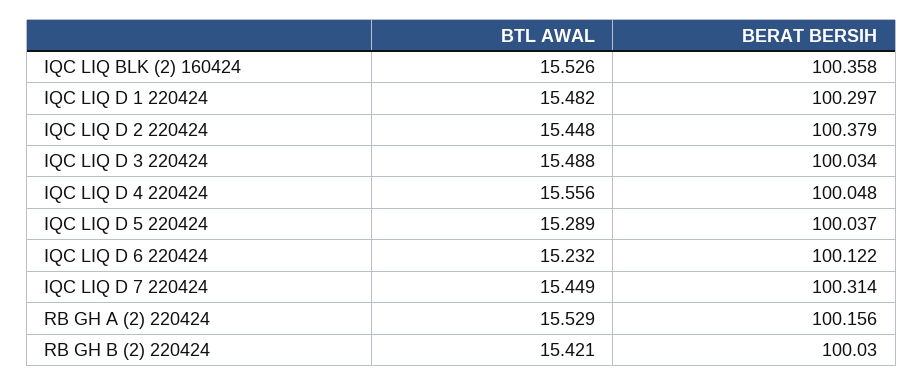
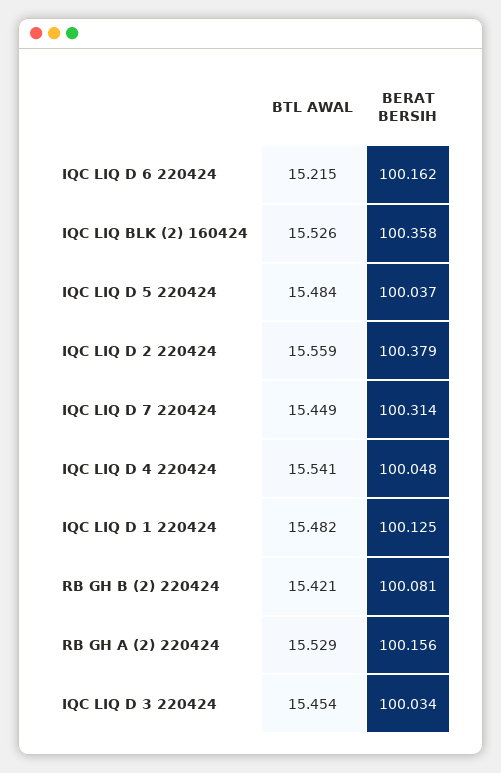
  {
    "BTL AWAL": {
      "IQC LIQ BLK (2) 160424": 15.526,
      "IQC LIQ D 1 220424": 15.482,
-     "IQC LIQ D 2 220424": 15.448,
+     "IQC LIQ D 2 220424": 15.559,
-     "IQC LIQ D 3 220424": 15.488,
+     "IQC LIQ D 3 220424": 15.454,
-     "IQC LIQ D 4 220424": 15.556,
+     "IQC LIQ D 4 220424": 15.541,
-     "IQC LIQ D 5 220424": 15.289,
+     "IQC LIQ D 5 220424": 15.484,
-     "IQC LIQ D 6 220424": 15.232,
+     "IQC LIQ D 6 220424": 15.215,
      "IQC LIQ D 7 220424": 15.449,
      "RB GH A (2) 220424": 15.529,
      "RB GH B (2) 220424": 15.421
    },
    "BERAT BERSIH": {
      "IQC LIQ BLK (2) 160424": 100.358,
-     "IQC LIQ D 1 220424": 100.297,
+     "IQC LIQ D 1 220424": 100.125,
      "IQC LIQ D 2 220424": 100.379,
      "IQC LIQ D 3 220424": 100.034,
      "IQC LIQ D 4 220424": 100.048,
      "IQC LIQ D 5 220424": 100.037,
-     "IQC LIQ D 6 220424": 100.122,
+     "IQC LIQ D 6 220424": 100.162,
      "IQC LIQ D 7 220424": 100.314,
      "RB GH A (2) 220424": 100.156,
-     "RB GH B (2) 220424": 100.03
+     "RB GH B (2) 220424": 100.081
    }
  }

